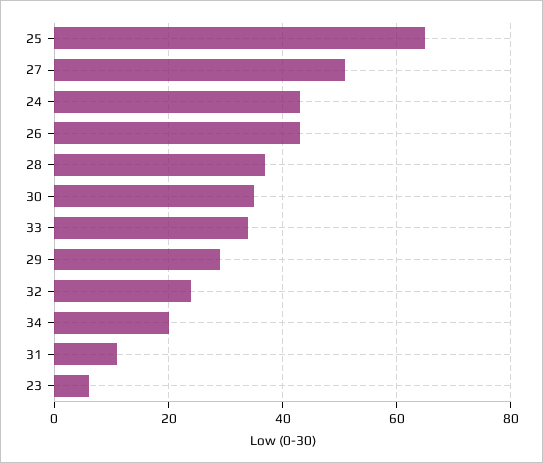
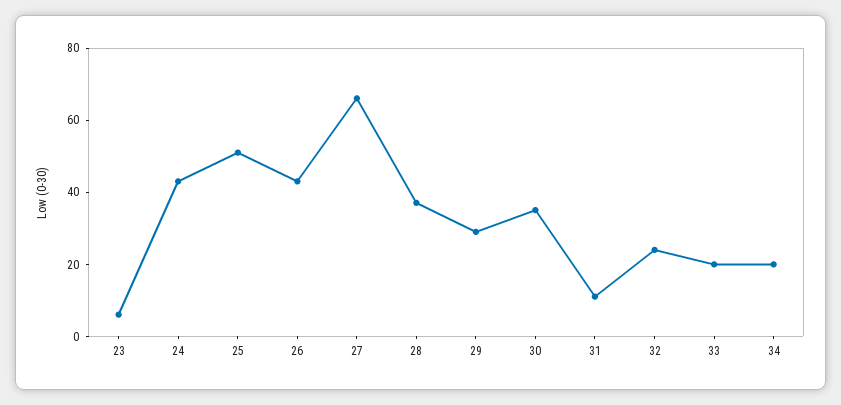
  {
-   "25": 65,
+   "25": 50,
-   "27": 50,
+   "27": 65,
    "24": 45,
    "26": 45,
    "28": 35,
    "30": 35,
-   "33": 35,
+   "33": 20,
    "29": 30,
    "32": 25,
    "34": 20,
    "31": 10,
    "23": 5
  }

